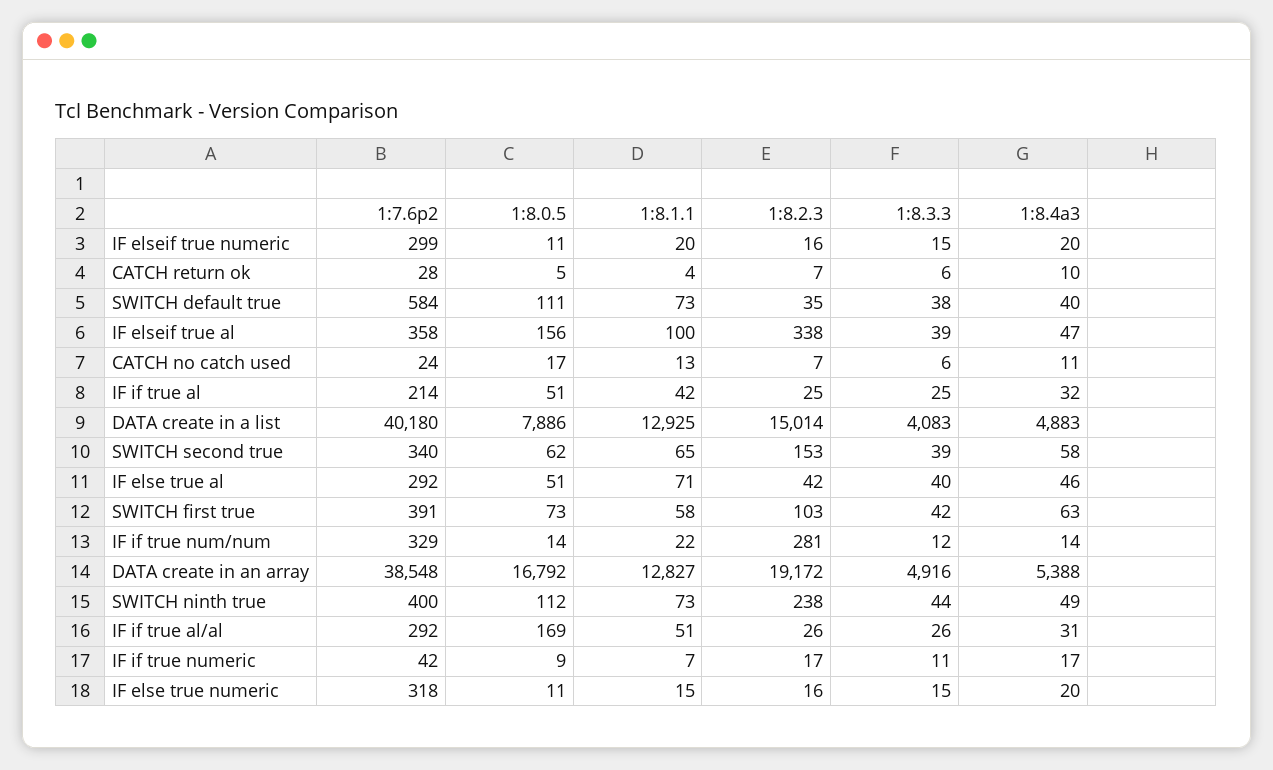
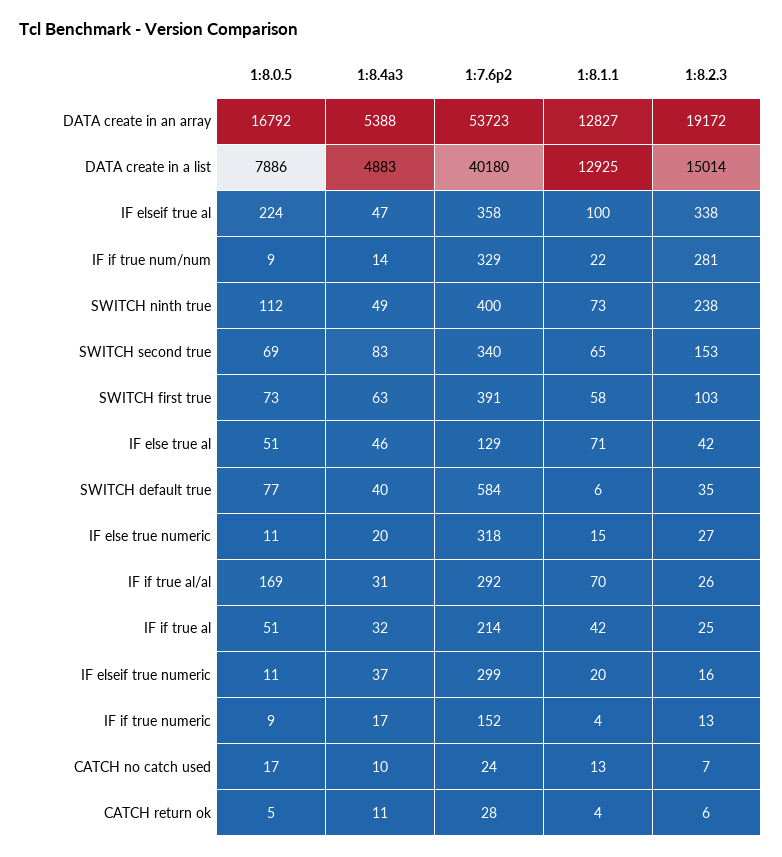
  {
    "1:7.6p2": {
      "IF elseif true numeric": 299,
      "CATCH return ok": 28,
      "SWITCH default true": 584,
      "IF elseif true al": 358,
      "CATCH no catch used": 24,
      "IF if true al": 214,
      "DATA create in a list": 40180,
      "SWITCH second true": 340,
-     "IF else true al": 292,
+     "IF else true al": 129,
      "SWITCH first true": 391,
      "IF if true num/num": 329,
-     "DATA create in an array": 38548,
+     "DATA create in an array": 53723,
      "SWITCH ninth true": 400,
      "IF if true al/al": 292,
-     "IF if true numeric": 42,
+     "IF if true numeric": 152,
      "IF else true numeric": 318
    },
    "1:8.0.5": {
      "IF elseif true numeric": 11,
      "CATCH return ok": 5,
-     "SWITCH default true": 111,
+     "SWITCH default true": 77,
-     "IF elseif true al": 156,
+     "IF elseif true al": 224,
      "CATCH no catch used": 17,
      "IF if true al": 51,
      "DATA create in a list": 7886,
-     "SWITCH second true": 62,
+     "SWITCH second true": 69,
      "IF else true al": 51,
      "SWITCH first true": 73,
-     "IF if true num/num": 14,
+     "IF if true num/num": 9,
      "DATA create in an array": 16792,
      "SWITCH ninth true": 112,
      "IF if true al/al": 169,
      "IF if true numeric": 9,
      "IF else true numeric": 11
    },
    "1:8.1.1": {
      "IF elseif true numeric": 20,
      "CATCH return ok": 4,
-     "SWITCH default true": 73,
+     "SWITCH default true": 6,
      "IF elseif true al": 100,
      "CATCH no catch used": 13,
      "IF if true al": 42,
      "DATA create in a list": 12925,
      "SWITCH second true": 65,
      "IF else true al": 71,
      "SWITCH first true": 58,
      "IF if true num/num": 22,
      "DATA create in an array": 12827,
      "SWITCH ninth true": 73,
-     "IF if true al/al": 51,
+     "IF if true al/al": 70,
-     "IF if true numeric": 7,
+     "IF if true numeric": 4,
      "IF else true numeric": 15
    },
    "1:8.2.3": {
      "IF elseif true numeric": 16,
-     "CATCH return ok": 7,
+     "CATCH return ok": 6,
      "SWITCH default true": 35,
      "IF elseif true al": 338,
      "CATCH no catch used": 7,
      "IF if true al": 25,
      "DATA create in a list": 15014,
      "SWITCH second true": 153,
      "IF else true al": 42,
      "SWITCH first true": 103,
      "IF if true num/num": 281,
      "DATA create in an array": 19172,
      "SWITCH ninth true": 238,
      "IF if true al/al": 26,
-     "IF if true numeric": 17,
+     "IF if true numeric": 13,
-     "IF else true numeric": 16
+     "IF else true numeric": 27
    },
-   "1:8.3.3": {
-     "IF elseif true numeric": 15,
-     "CATCH return ok": 6,
-     "SWITCH default true": 38,
-     "IF elseif true al": 39,
-     "CATCH no catch used": 6,
-     "IF if true al": 25,
-     "DATA create in a list": 4083,
-     "SWITCH second true": 39,
-     "IF else true al": 40,
-     "SWITCH first true": 42,
-     "IF if true num/num": 12,
-     "DATA create in an array": 4916,
-     "SWITCH ninth true": 44,
-     "IF if true al/al": 26,
-     "IF if true numeric": 11,
-     "IF else true numeric": 15
-   },
    "1:8.4a3": {
-     "IF elseif true numeric": 20,
+     "IF elseif true numeric": 37,
-     "CATCH return ok": 10,
+     "CATCH return ok": 11,
      "SWITCH default true": 40,
      "IF elseif true al": 47,
-     "CATCH no catch used": 11,
+     "CATCH no catch used": 10,
      "IF if true al": 32,
      "DATA create in a list": 4883,
-     "SWITCH second true": 58,
+     "SWITCH second true": 83,
      "IF else true al": 46,
      "SWITCH first true": 63,
      "IF if true num/num": 14,
      "DATA create in an array": 5388,
      "SWITCH ninth true": 49,
      "IF if true al/al": 31,
      "IF if true numeric": 17,
      "IF else true numeric": 20
    }
  }

